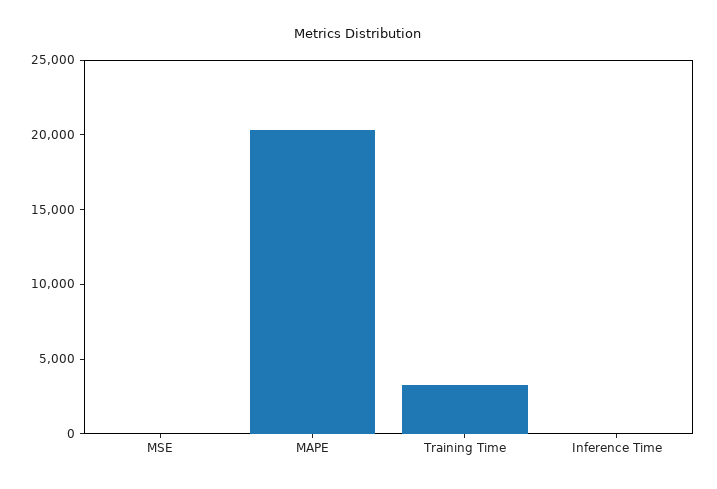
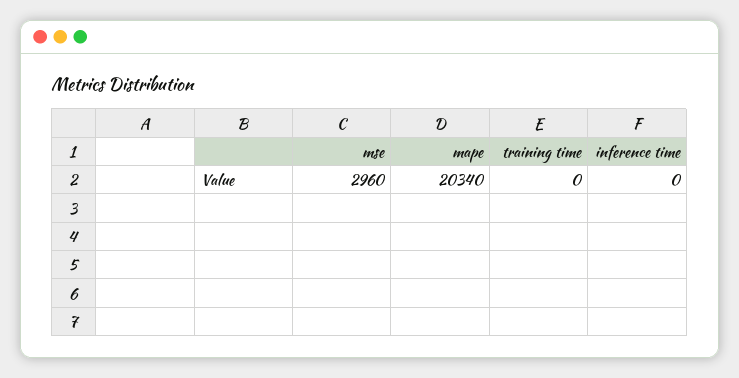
  {
-   "MSE": 0,
+   "MSE": 2960,
    "MAPE": 20340,
-   "Training Time": 3000,
+   "Training Time": 0,
    "Inference Time": 0
  }

